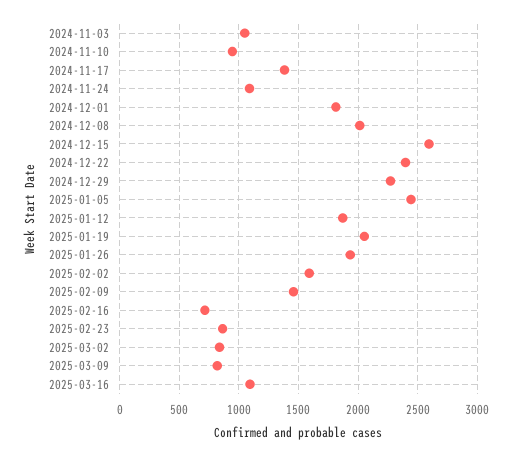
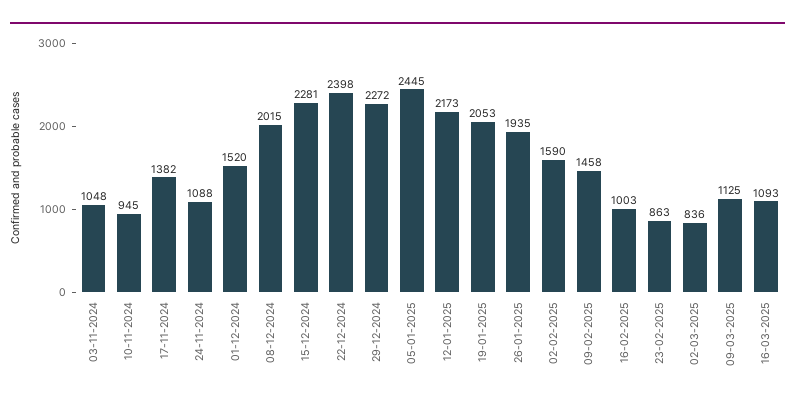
  {
    "2024-11-03": 1048,
    "2024-11-10": 945,
    "2024-11-17": 1382,
    "2024-11-24": 1088,
-   "2024-12-01": 1800,
+   "2024-12-01": 1520,
    "2024-12-08": 2015,
-   "2024-12-15": 2600,
+   "2024-12-15": 2281,
    "2024-12-22": 2398,
    "2024-12-29": 2272,
    "2025-01-05": 2445,
-   "2025-01-12": 1900,
+   "2025-01-12": 2173,
    "2025-01-19": 2053,
    "2025-01-26": 1935,
    "2025-02-02": 1590,
    "2025-02-09": 1458,
-   "2025-02-16": 700,
+   "2025-02-16": 1003,
    "2025-02-23": 863,
    "2025-03-02": 836,
-   "2025-03-09": 800,
+   "2025-03-09": 1125,
    "2025-03-16": 1093
  }

